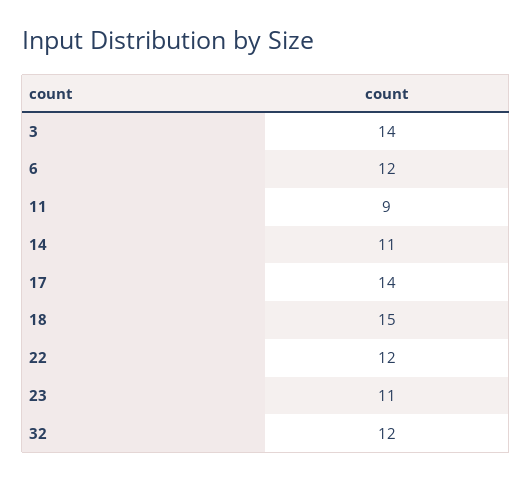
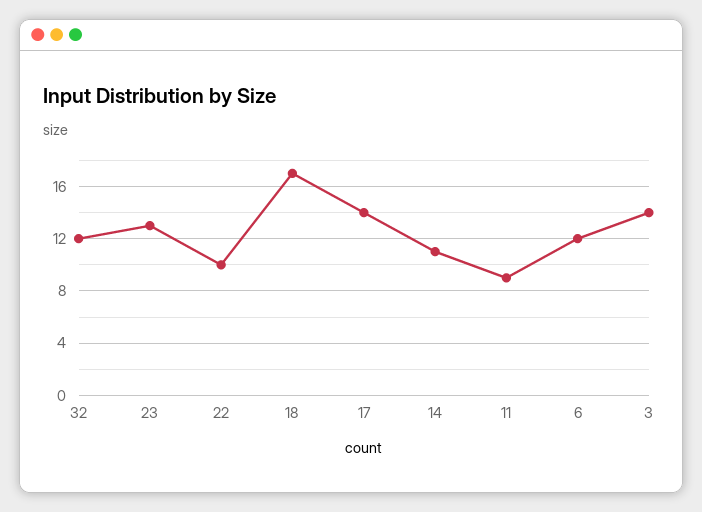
  {
    "3": 14,
    "6": 12,
    "11": 9,
    "14": 11,
    "17": 14,
-   "18": 15,
+   "18": 17,
-   "22": 12,
+   "22": 10,
-   "23": 11,
+   "23": 13,
    "32": 12
  }

